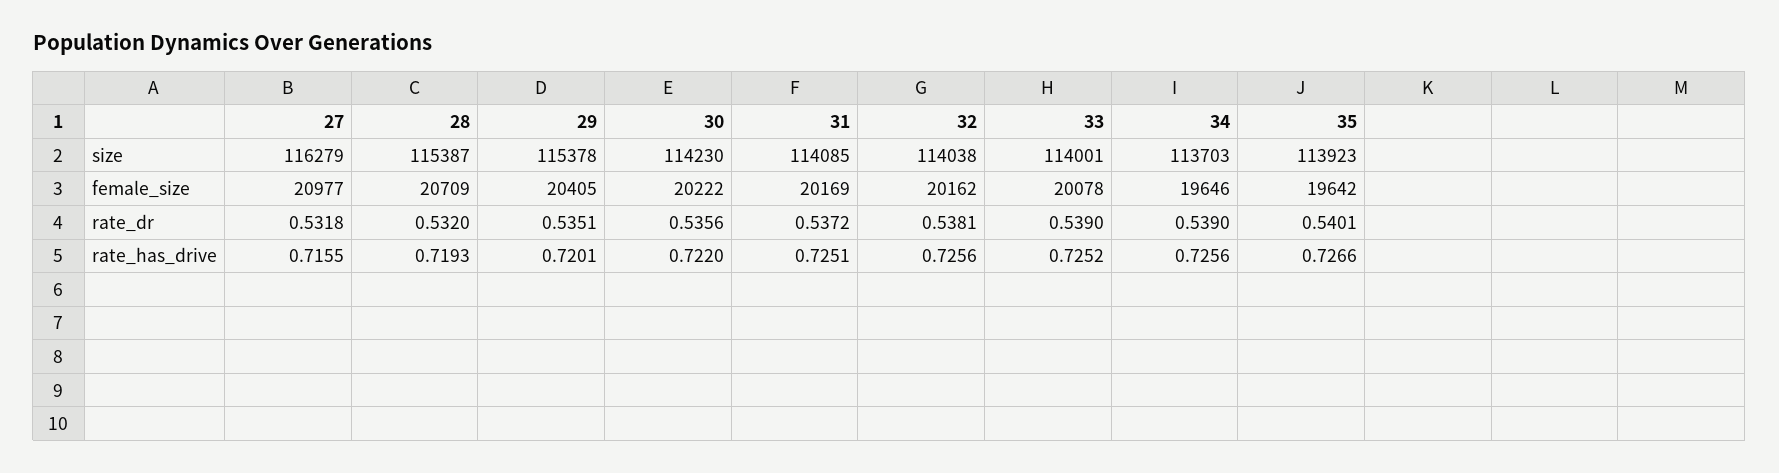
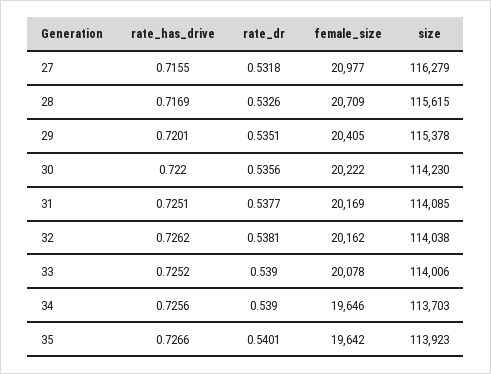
  {
    "27": {
      "size": 116279,
      "female_size": 20977,
      "rate_dr": 0.5318,
      "rate_has_drive": 0.7155
    },
    "28": {
-     "size": 115387,
+     "size": 115615,
      "female_size": 20709,
-     "rate_dr": 0.532,
+     "rate_dr": 0.5326,
-     "rate_has_drive": 0.7193
+     "rate_has_drive": 0.7169
    },
    "29": {
      "size": 115378,
      "female_size": 20405,
      "rate_dr": 0.5351,
      "rate_has_drive": 0.7201
    },
    "30": {
      "size": 114230,
      "female_size": 20222,
      "rate_dr": 0.5356,
      "rate_has_drive": 0.722
    },
    "31": {
      "size": 114085,
      "female_size": 20169,
-     "rate_dr": 0.5372,
+     "rate_dr": 0.5377,
      "rate_has_drive": 0.7251
    },
    "32": {
      "size": 114038,
      "female_size": 20162,
      "rate_dr": 0.5381,
-     "rate_has_drive": 0.7256
+     "rate_has_drive": 0.7262
    },
    "33": {
-     "size": 114001,
+     "size": 114006,
      "female_size": 20078,
      "rate_dr": 0.539,
      "rate_has_drive": 0.7252
    },
    "34": {
      "size": 113703,
      "female_size": 19646,
      "rate_dr": 0.539,
      "rate_has_drive": 0.7256
    },
    "35": {
      "size": 113923,
      "female_size": 19642,
      "rate_dr": 0.5401,
      "rate_has_drive": 0.7266
    }
  }

